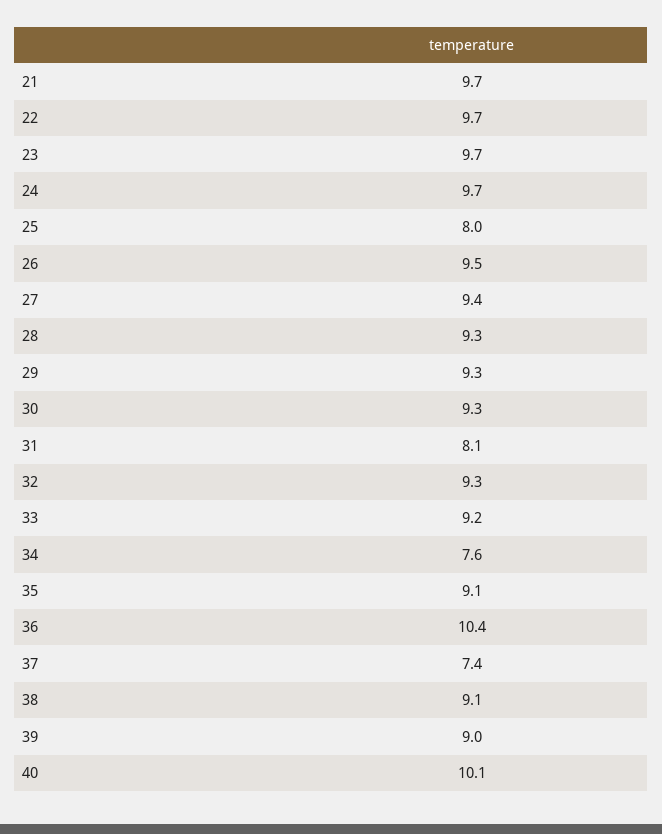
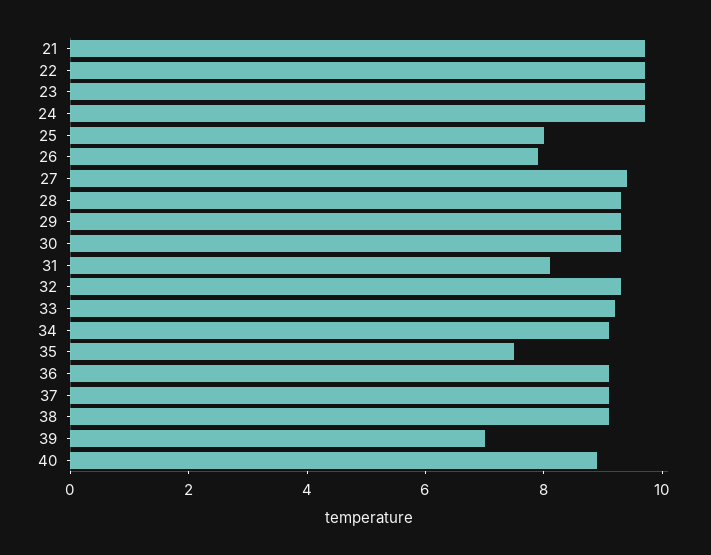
  {
    "21": 9.7,
    "22": 9.7,
    "23": 9.7,
    "24": 9.7,
    "25": 8,
-   "26": 9.5,
+   "26": 8,
    "27": 9.4,
    "28": 9.3,
    "29": 9.3,
    "30": 9.3,
    "31": 8.1,
    "32": 9.3,
    "33": 9.2,
-   "34": 7.6,
+   "34": 9,
-   "35": 9.1,
+   "35": 7.5,
-   "36": 10.4,
+   "36": 9,
-   "37": 7.4,
+   "37": 9,
    "38": 9.1,
-   "39": 9,
+   "39": 7,
-   "40": 10.1
+   "40": 9
  }

